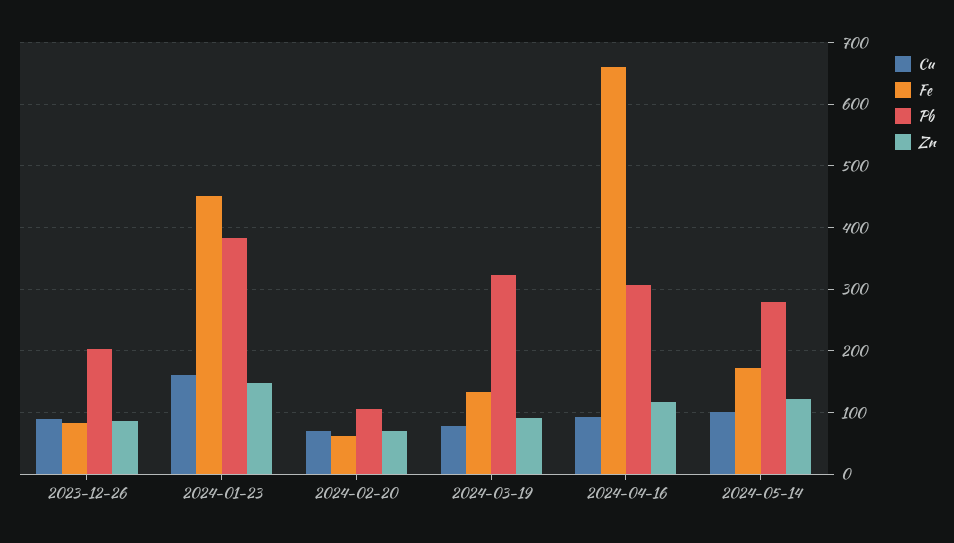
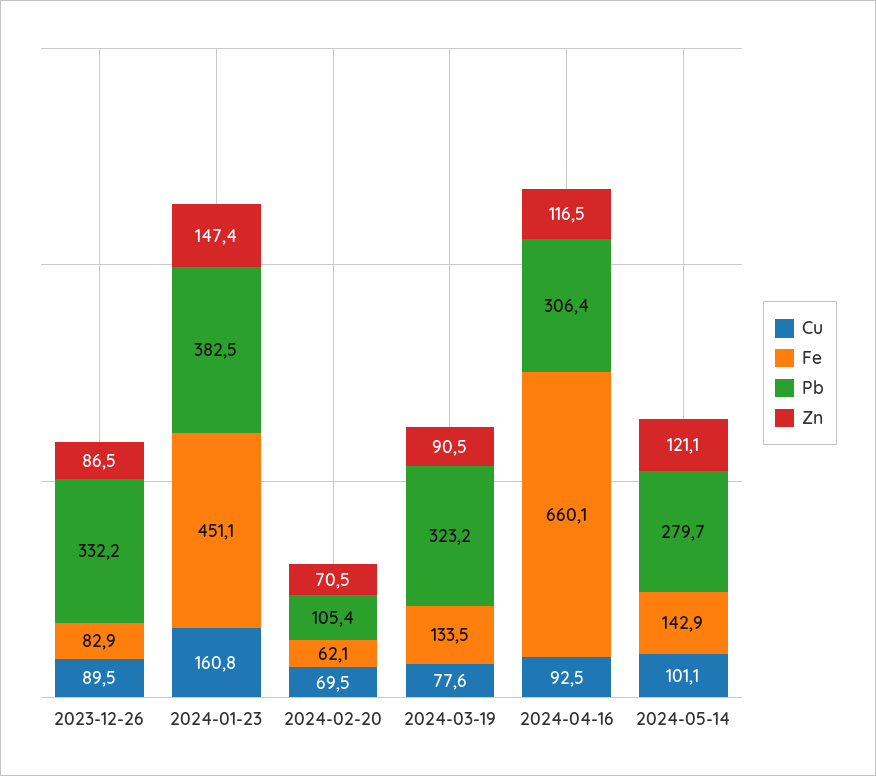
  {
    "Cu": {
      "2023-12-26": 89.5,
      "2024-01-23": 160.8,
      "2024-02-20": 69.5,
      "2024-03-19": 77.6,
      "2024-04-16": 92.5,
      "2024-05-14": 101.1
    },
    "Fe": {
      "2023-12-26": 82.9,
      "2024-01-23": 451.1,
      "2024-02-20": 62.1,
      "2024-03-19": 133.5,
      "2024-04-16": 660.1,
-     "2024-05-14": 170
+     "2024-05-14": 142.9
    },
    "Pb": {
-     "2023-12-26": 200,
+     "2023-12-26": 332.2,
      "2024-01-23": 382.5,
      "2024-02-20": 105.4,
      "2024-03-19": 323.2,
      "2024-04-16": 306.4,
      "2024-05-14": 279.7
    },
    "Zn": {
      "2023-12-26": 86.5,
      "2024-01-23": 147.4,
      "2024-02-20": 70.5,
      "2024-03-19": 90.5,
      "2024-04-16": 116.5,
      "2024-05-14": 121.1
    }
  }

